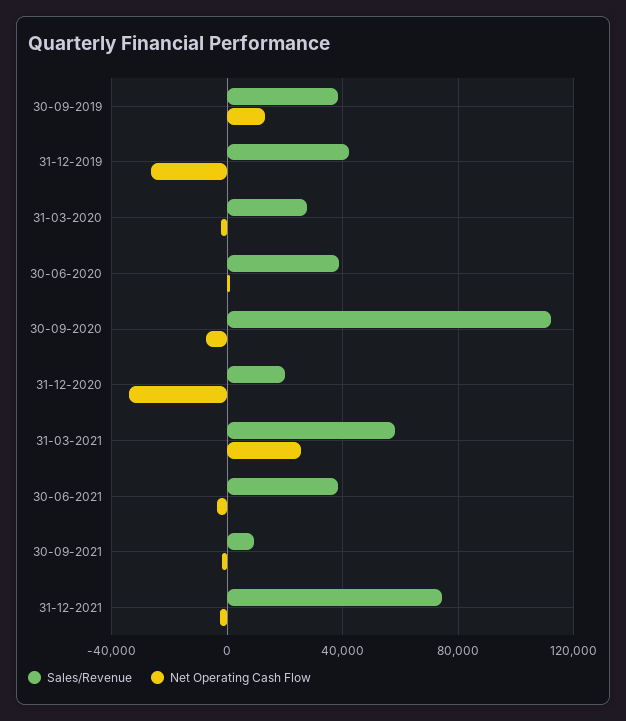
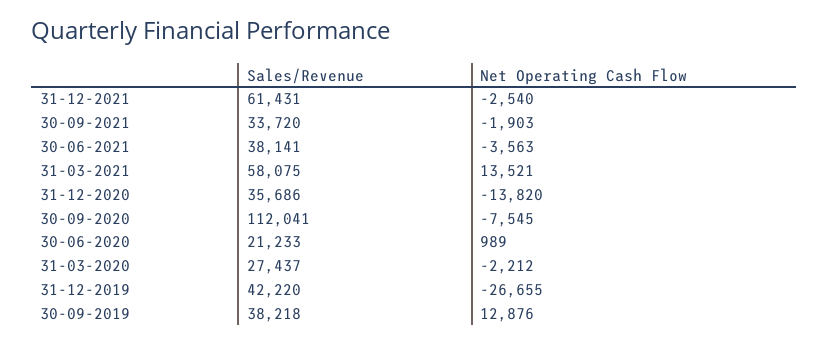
  {
    "Sales/Revenue": {
      "30-09-2019": 38218,
      "31-12-2019": 42220,
      "31-03-2020": 27437,
-     "30-06-2020": 40000,
+     "30-06-2020": 21233,
      "30-09-2020": 112041,
-     "31-12-2020": 20000,
+     "31-12-2020": 35686,
      "31-03-2021": 58075,
      "30-06-2021": 38141,
-     "30-09-2021": 10000,
+     "30-09-2021": 33720,
-     "31-12-2021": 75000
+     "31-12-2021": 61431
    },
    "Net Operating Cash Flow": {
      "30-09-2019": 12876,
      "31-12-2019": -26655,
      "31-03-2020": -2212,
      "30-06-2020": 989,
      "30-09-2020": -7545,
-     "31-12-2020": -35000,
+     "31-12-2020": -13820,
-     "31-03-2021": 25000,
+     "31-03-2021": 13521,
      "30-06-2021": -3563,
      "30-09-2021": -1903,
      "31-12-2021": -2540
    }
  }

